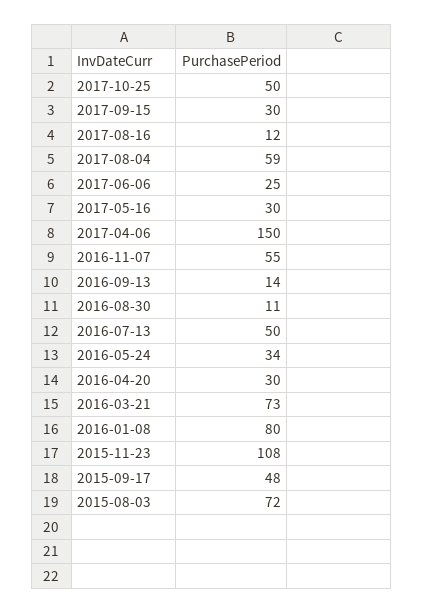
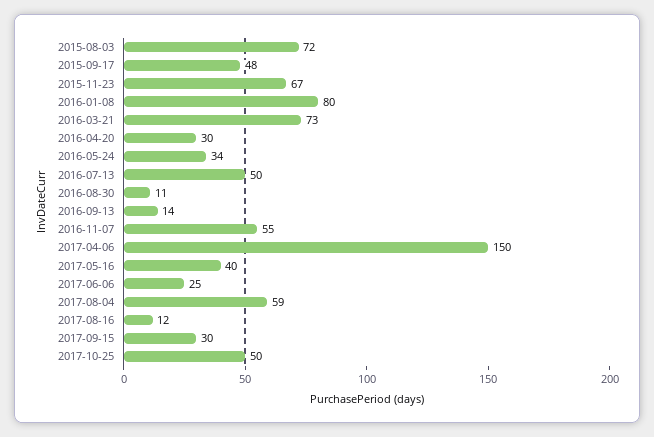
  {
    "2017-10-25": 50,
    "2017-09-15": 30,
    "2017-08-16": 12,
    "2017-08-04": 59,
    "2017-06-06": 25,
-   "2017-05-16": 30,
+   "2017-05-16": 40,
    "2017-04-06": 150,
    "2016-11-07": 55,
    "2016-09-13": 14,
    "2016-08-30": 11,
    "2016-07-13": 50,
    "2016-05-24": 34,
    "2016-04-20": 30,
    "2016-03-21": 73,
    "2016-01-08": 80,
-   "2015-11-23": 108,
+   "2015-11-23": 67,
    "2015-09-17": 48,
    "2015-08-03": 72
  }

